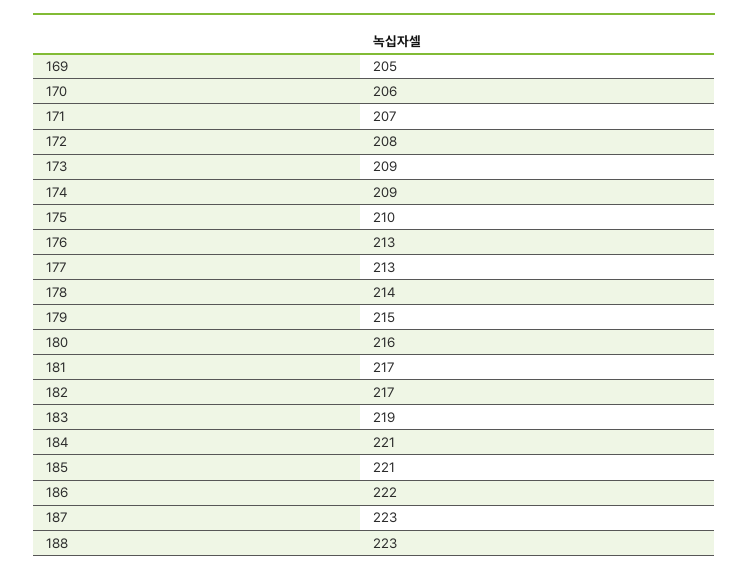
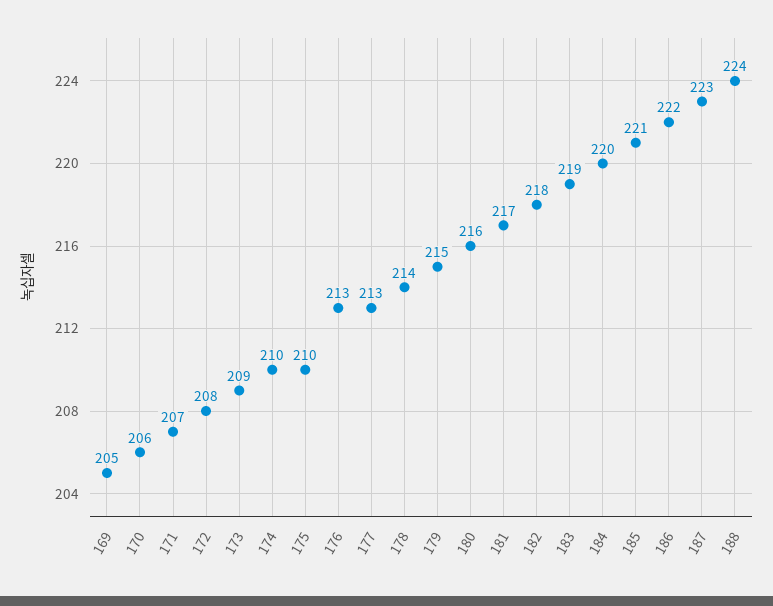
  {
    "169": 205,
    "170": 206,
    "171": 207,
    "172": 208,
    "173": 209,
-   "174": 209,
+   "174": 210,
    "175": 210,
    "176": 213,
    "177": 213,
    "178": 214,
    "179": 215,
    "180": 216,
    "181": 217,
-   "182": 217,
+   "182": 218,
    "183": 219,
-   "184": 221,
+   "184": 220,
    "185": 221,
    "186": 222,
    "187": 223,
-   "188": 223
+   "188": 224
  }

